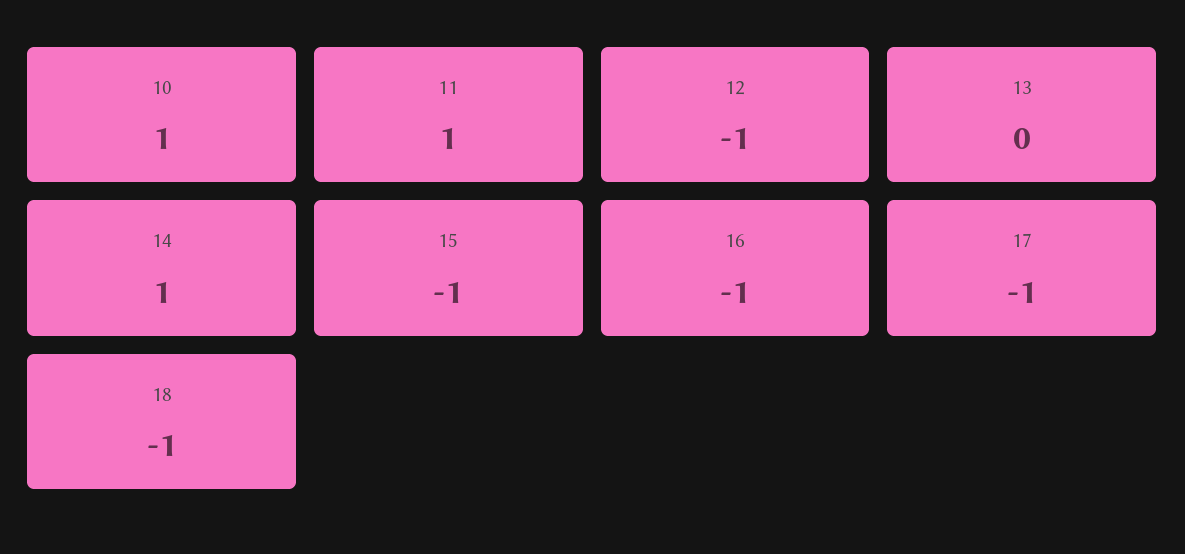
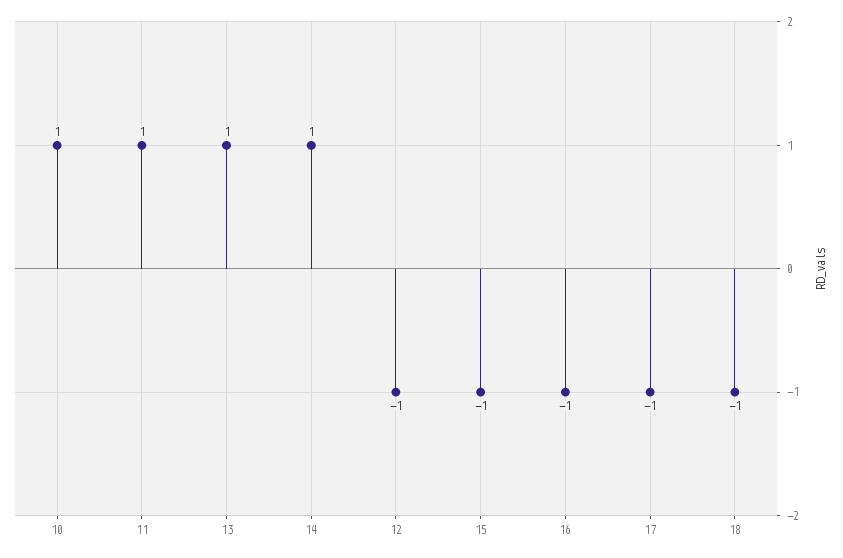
  {
    "10": 1,
    "11": 1,
    "12": -1,
-   "13": 0,
+   "13": 1,
    "14": 1,
    "15": -1,
    "16": -1,
    "17": -1,
    "18": -1
  }

